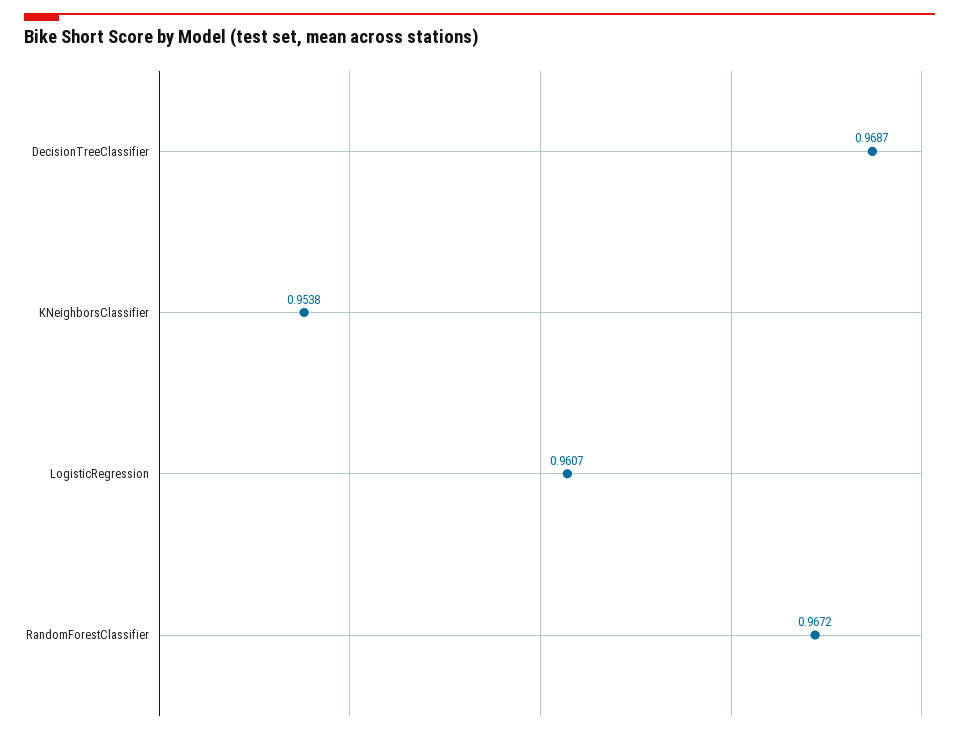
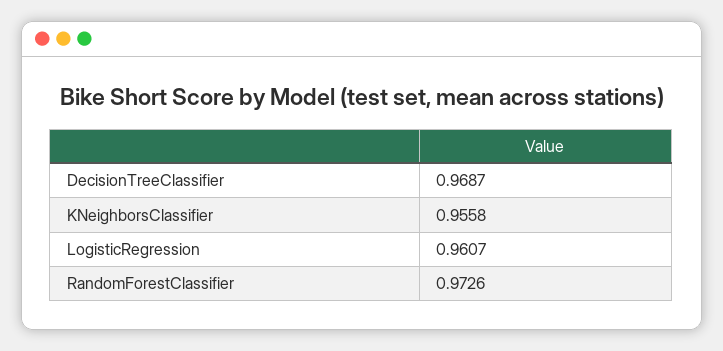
  {
    "DecisionTreeClassifier": 0.9687,
-   "KNeighborsClassifier": 0.9538,
+   "KNeighborsClassifier": 0.9558,
    "LogisticRegression": 0.9607,
-   "RandomForestClassifier": 0.9672
+   "RandomForestClassifier": 0.9726
  }

